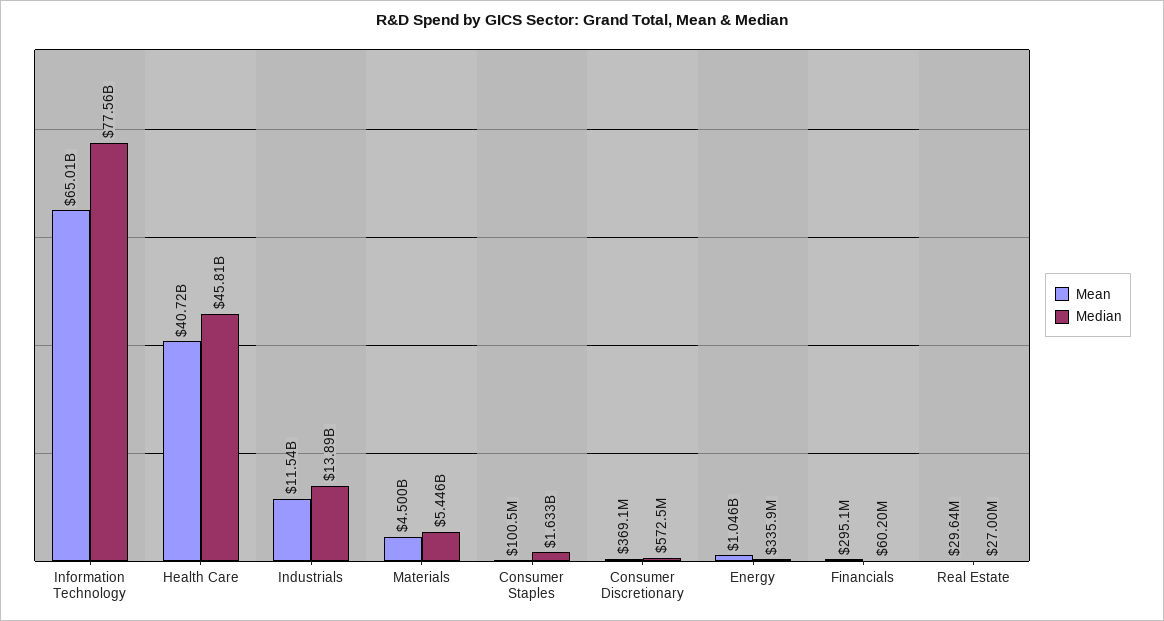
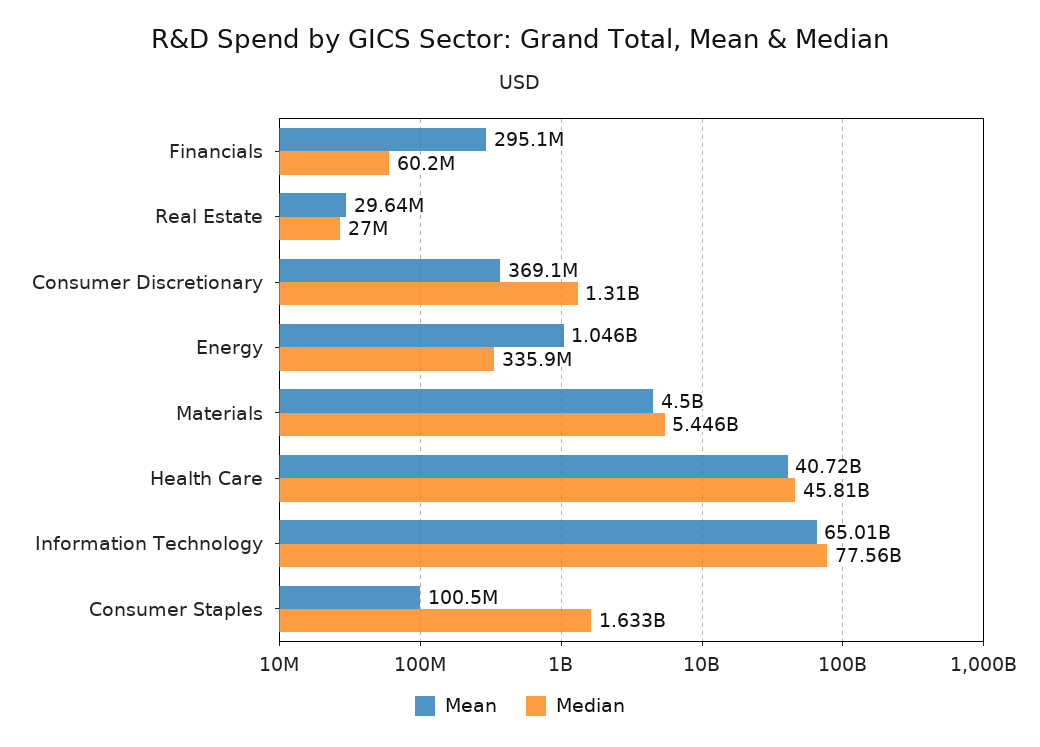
  {
    "Mean": {
      "Information Technology": 65010000000,
      "Health Care": 40720000000,
-     "Industrials": 11540000000,
      "Materials": 4500000000,
      "Consumer Staples": 100500000,
      "Consumer Discretionary": 369100000,
      "Energy": 1046000000,
      "Financials": 295100000,
      "Real Estate": 29640000
    },
    "Median": {
      "Information Technology": 77560000000,
      "Health Care": 45810000000,
-     "Industrials": 13890000000,
      "Materials": 5446000000,
      "Consumer Staples": 1633000000,
-     "Consumer Discretionary": 572500000,
+     "Consumer Discretionary": 1310000000,
      "Energy": 335900000,
      "Financials": 60200000,
      "Real Estate": 27000000
    }
  }

